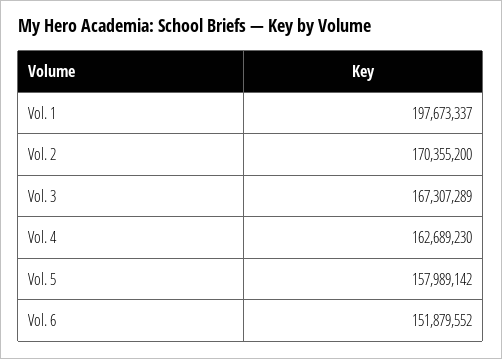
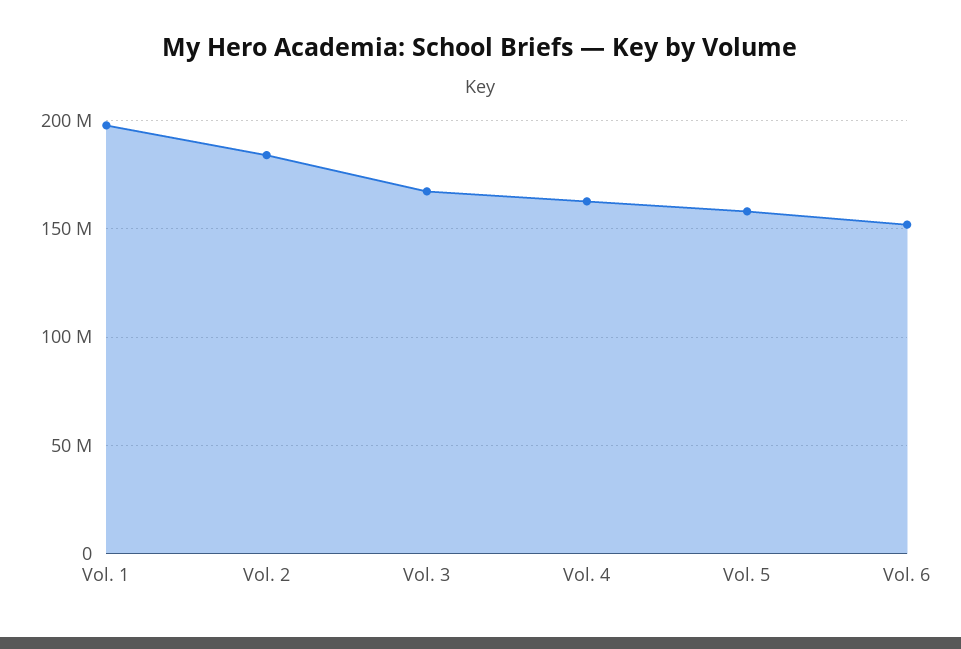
  {
    "Vol. 1": 197673337,
-   "Vol. 2": 170355200,
+   "Vol. 2": 185000000,
    "Vol. 3": 167307289,
    "Vol. 4": 162689230,
    "Vol. 5": 157989142,
    "Vol. 6": 151879552
  }

